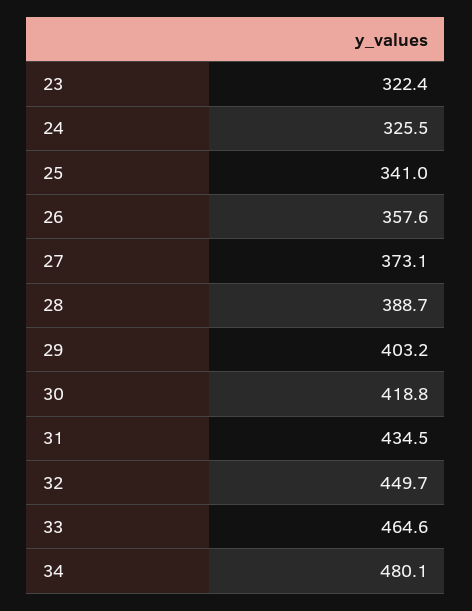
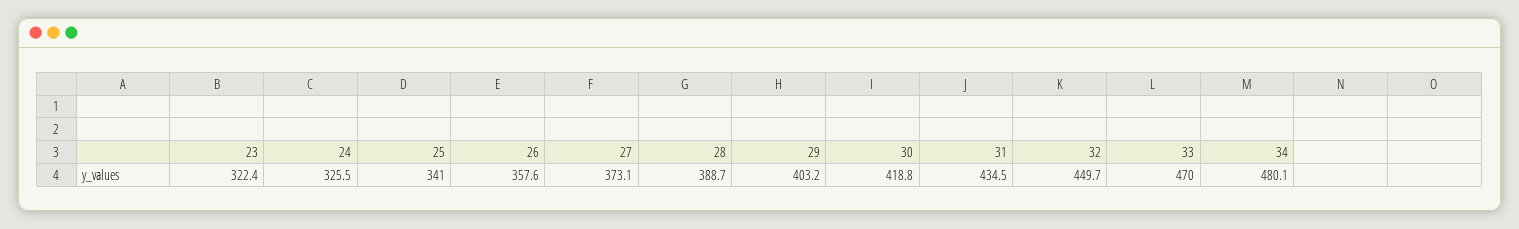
  {
    "23": 322.4,
    "24": 325.5,
    "25": 341,
    "26": 357.6,
    "27": 373.1,
    "28": 388.7,
    "29": 403.2,
    "30": 418.8,
    "31": 434.5,
    "32": 449.7,
-   "33": 464.6,
+   "33": 470,
    "34": 480.1
  }

